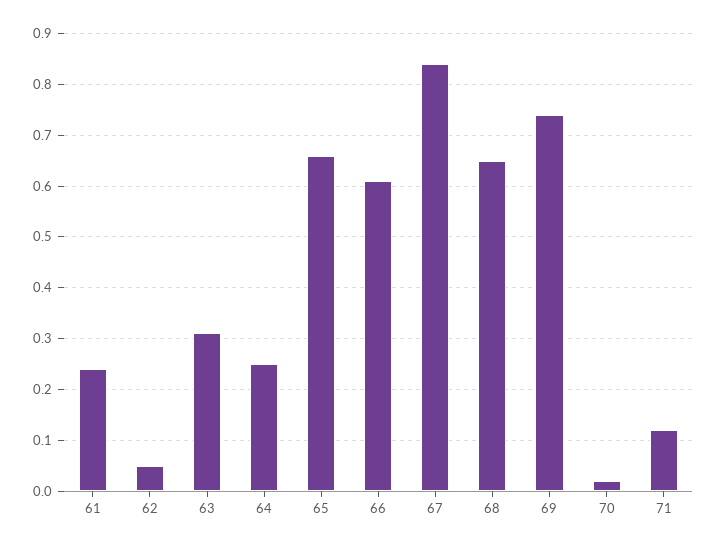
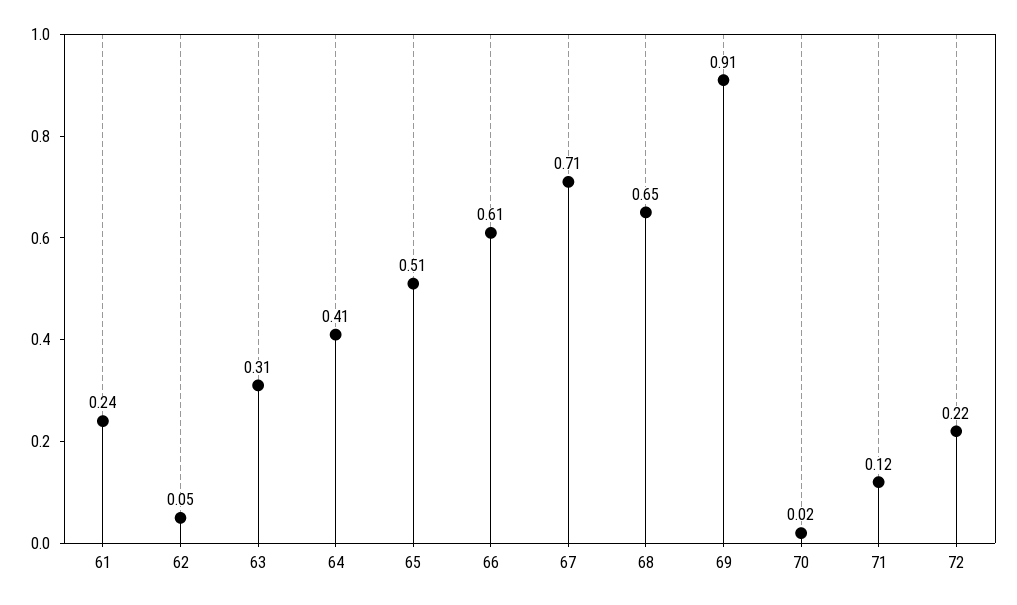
  {
    "61": 0.24,
    "62": 0.05,
    "63": 0.31,
-   "64": 0.25,
+   "64": 0.41,
-   "65": 0.65,
+   "65": 0.51,
    "66": 0.61,
-   "67": 0.85,
+   "67": 0.71,
    "68": 0.65,
-   "69": 0.75,
+   "69": 0.91,
    "70": 0.02,
-   "71": 0.12
+   "71": 0.12,
+   "72": 0.22
  }

